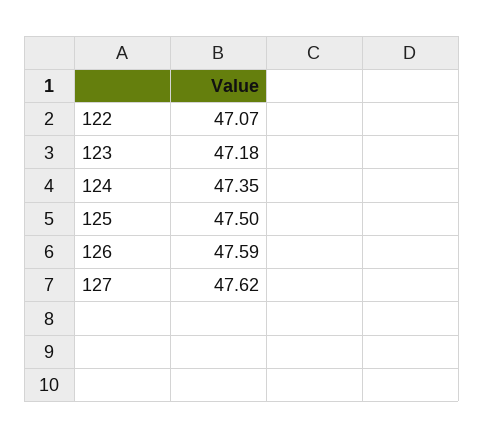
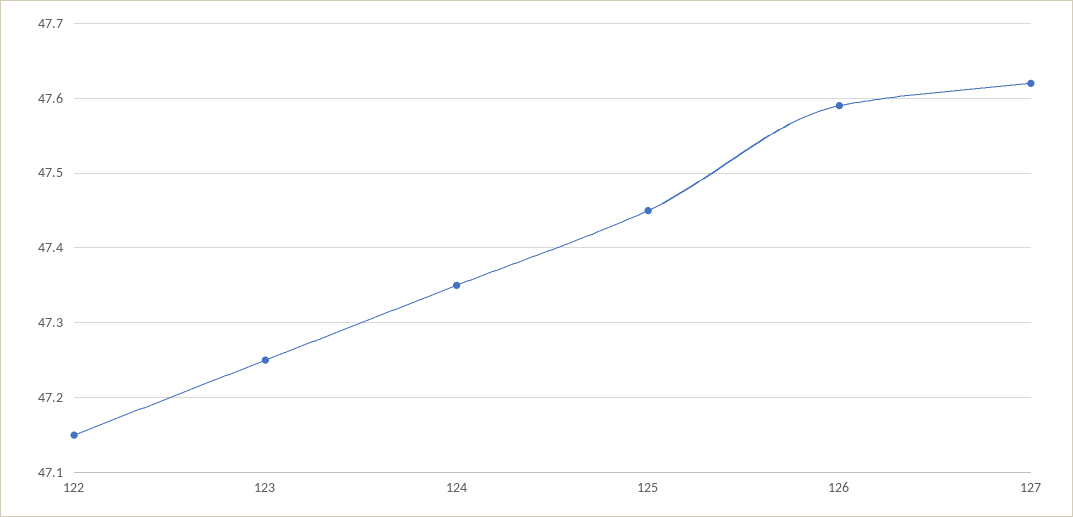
  {
-   "122": 47.07,
+   "122": 47.15,
-   "123": 47.18,
+   "123": 47.25,
    "124": 47.35,
-   "125": 47.5,
+   "125": 47.45,
    "126": 47.59,
    "127": 47.62
  }

